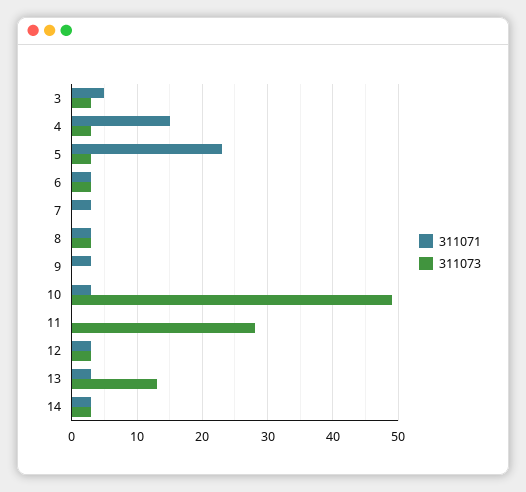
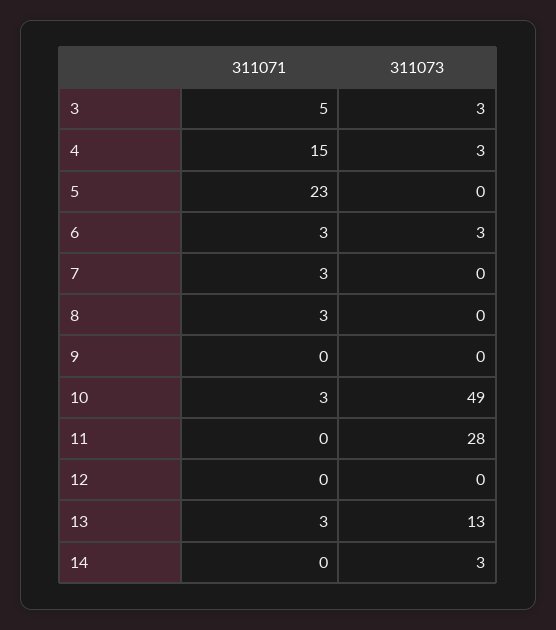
  {
    "311071": {
      "3": 5,
      "4": 15,
      "5": 23,
      "6": 3,
      "7": 3,
      "8": 3,
-     "9": 3,
+     "9": 0,
      "10": 3,
      "11": 0,
-     "12": 3,
+     "12": 0,
      "13": 3,
-     "14": 3
+     "14": 0
    },
    "311073": {
      "3": 3,
      "4": 3,
-     "5": 3,
+     "5": 0,
      "6": 3,
      "7": 0,
-     "8": 3,
+     "8": 0,
      "9": 0,
      "10": 49,
      "11": 28,
-     "12": 3,
+     "12": 0,
      "13": 13,
      "14": 3
    }
  }

